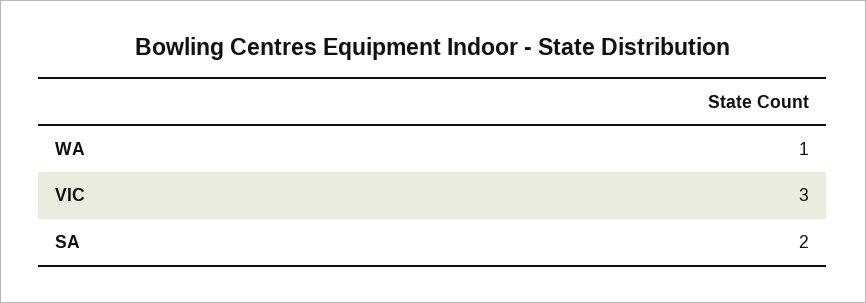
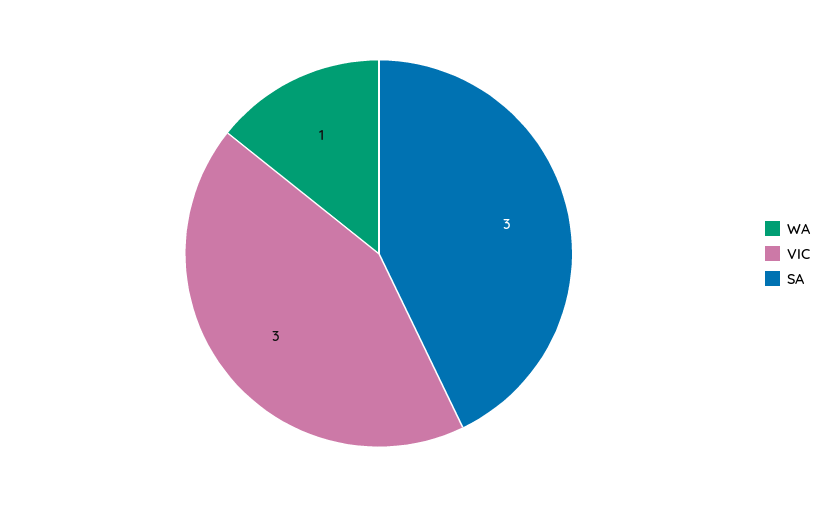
  {
    "WA": 1,
    "VIC": 3,
-   "SA": 2
+   "SA": 3
  }

